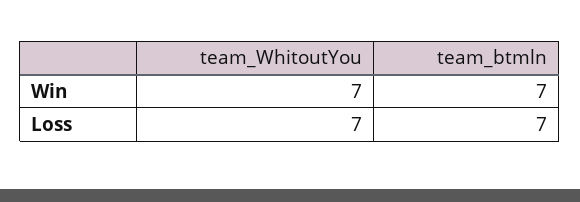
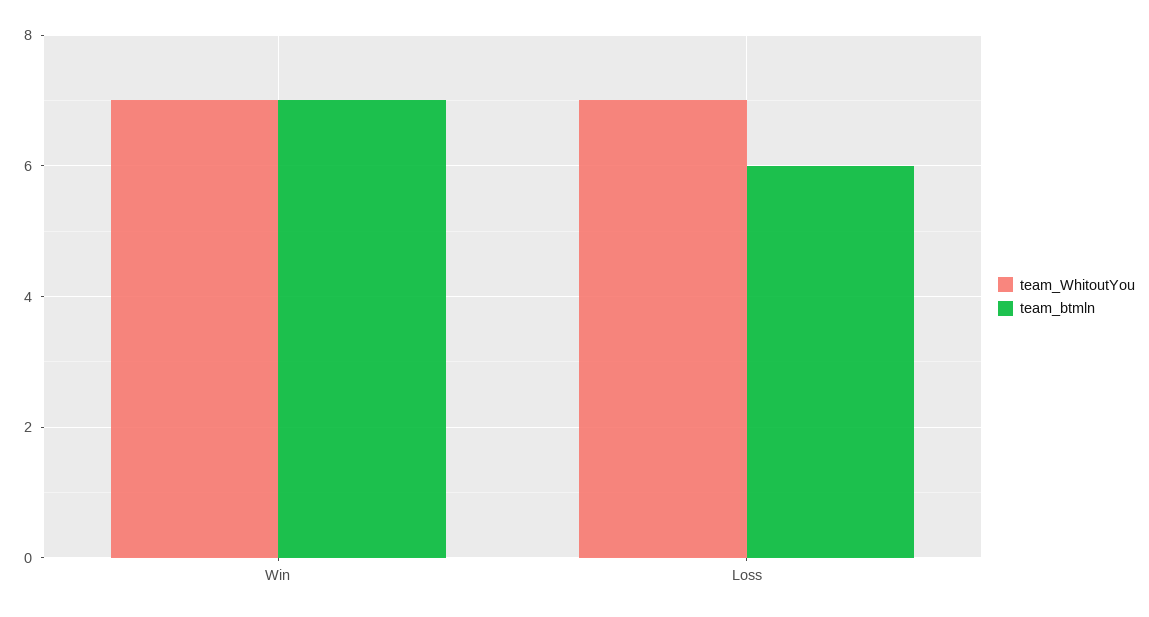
  {
    "team_WhitoutYou": {
      "Win": 7,
      "Loss": 7
    },
    "team_btmln": {
      "Win": 7,
-     "Loss": 7
+     "Loss": 6
    }
  }

